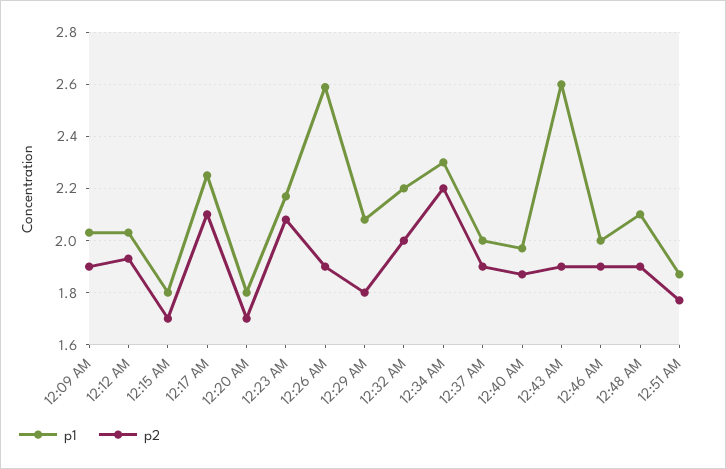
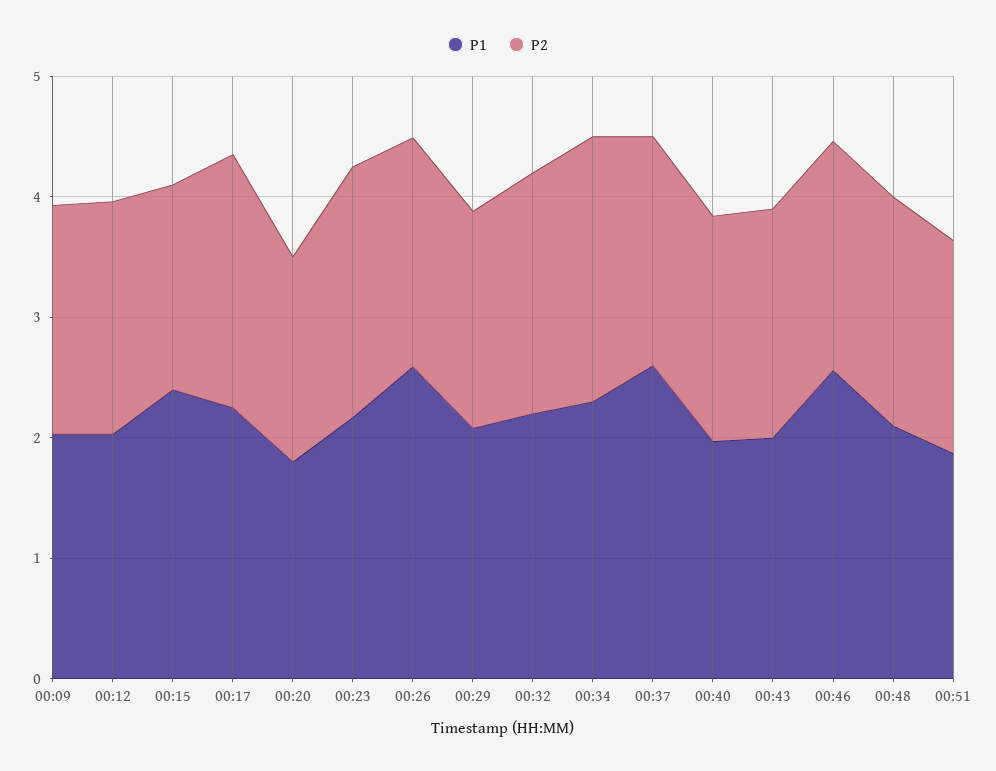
  {
    "p1": {
      "12:09 AM": 2.05,
      "12:12 AM": 2.05,
-     "12:15 AM": 1.8,
+     "12:15 AM": 2.4,
      "12:17 AM": 2.25,
      "12:20 AM": 1.8,
      "12:23 AM": 2.15,
      "12:26 AM": 2.6,
      "12:29 AM": 2.1,
      "12:32 AM": 2.2,
      "12:34 AM": 2.3,
-     "12:37 AM": 2,
+     "12:37 AM": 2.6,
      "12:40 AM": 1.95,
-     "12:43 AM": 2.6,
+     "12:43 AM": 2,
-     "12:46 AM": 2,
+     "12:46 AM": 2.6,
      "12:48 AM": 2.1,
      "12:51 AM": 1.85
    },
    "p2": {
      "12:09 AM": 1.9,
      "12:12 AM": 1.95,
      "12:15 AM": 1.7,
      "12:17 AM": 2.1,
      "12:20 AM": 1.7,
      "12:23 AM": 2.1,
      "12:26 AM": 1.9,
      "12:29 AM": 1.8,
      "12:32 AM": 2,
      "12:34 AM": 2.2,
      "12:37 AM": 1.9,
      "12:40 AM": 1.85,
      "12:43 AM": 1.9,
      "12:46 AM": 1.9,
      "12:48 AM": 1.9,
      "12:51 AM": 1.75
    }
  }

